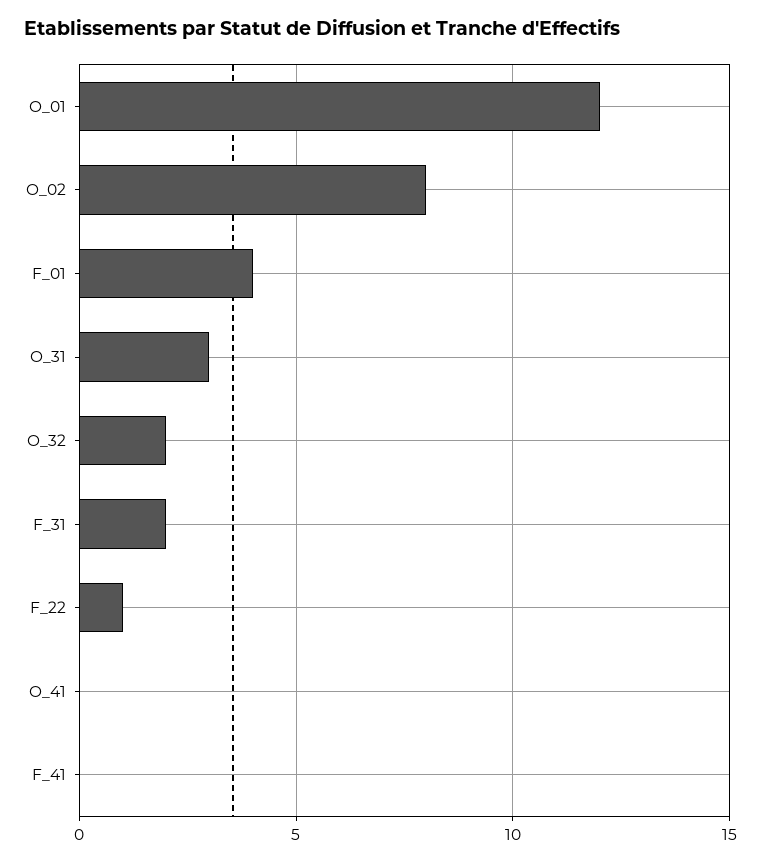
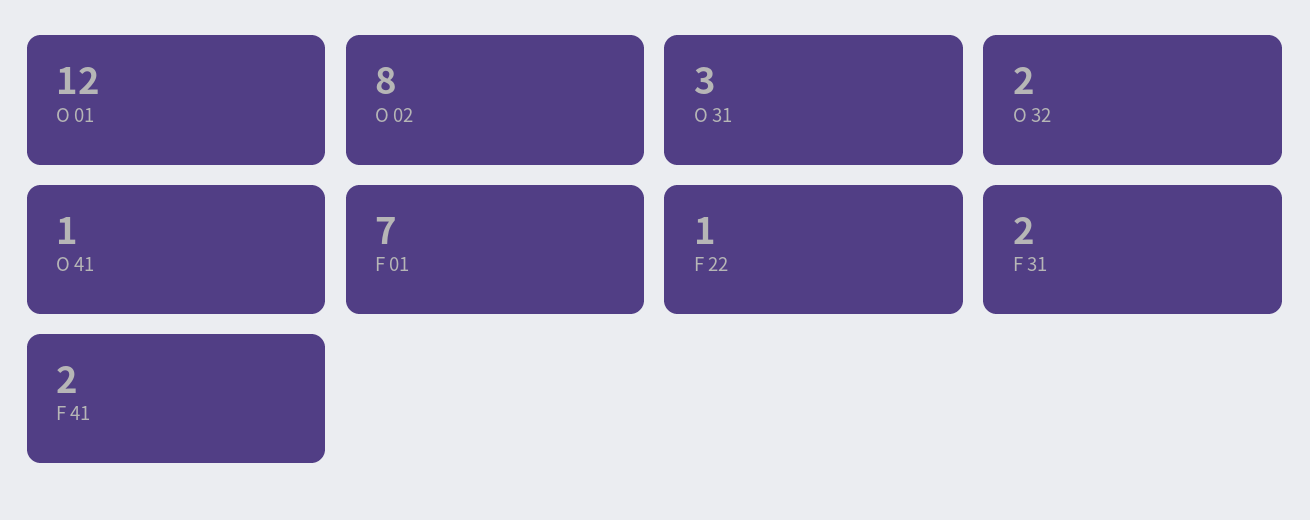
  {
    "O_01": 12,
    "O_02": 8,
-   "F_01": 4,
+   "F_01": 7,
    "O_31": 3,
    "O_32": 2,
    "F_31": 2,
    "F_22": 1,
-   "O_41": 0,
+   "O_41": 1,
-   "F_41": 0
+   "F_41": 2
  }

